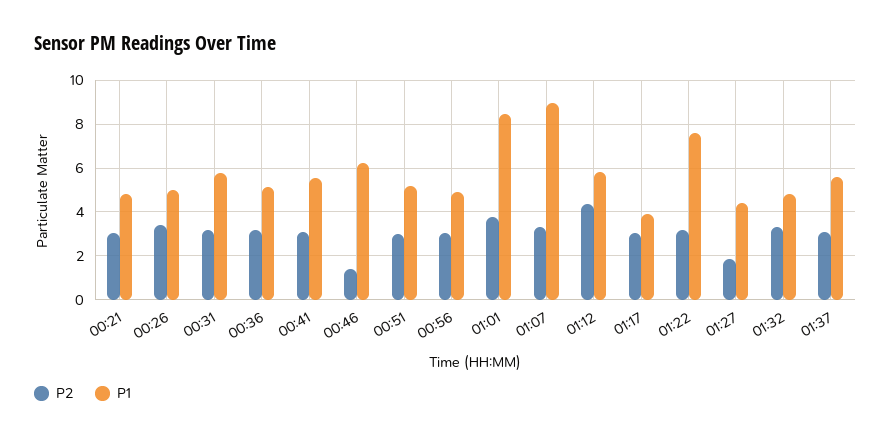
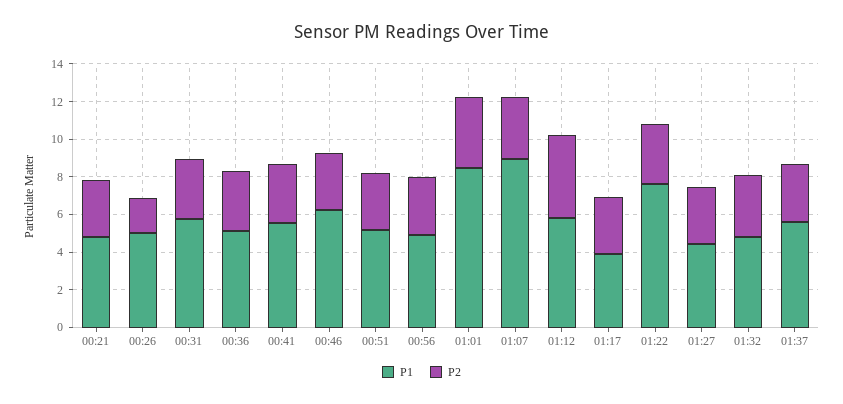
  {
    "P2": {
      "00:21": 3,
-     "00:26": 3.5,
+     "00:26": 2,
      "00:31": 3,
      "00:36": 3,
      "00:41": 3,
-     "00:46": 1.5,
+     "00:46": 3,
      "00:51": 3,
      "00:56": 3,
      "01:01": 4,
      "01:07": 3.5,
      "01:12": 4.5,
      "01:17": 3,
      "01:22": 3,
-     "01:27": 2,
+     "01:27": 3,
      "01:32": 3.5,
      "01:37": 3
    },
    "P1": {
      "00:21": 5,
      "00:26": 5,
      "00:31": 6,
      "00:36": 5,
      "00:41": 5.5,
      "00:46": 6,
      "00:51": 5,
      "00:56": 5,
      "01:01": 8.5,
      "01:07": 9,
      "01:12": 6,
      "01:17": 4,
      "01:22": 7.5,
      "01:27": 4.5,
      "01:32": 5,
      "01:37": 5.5
    }
  }

